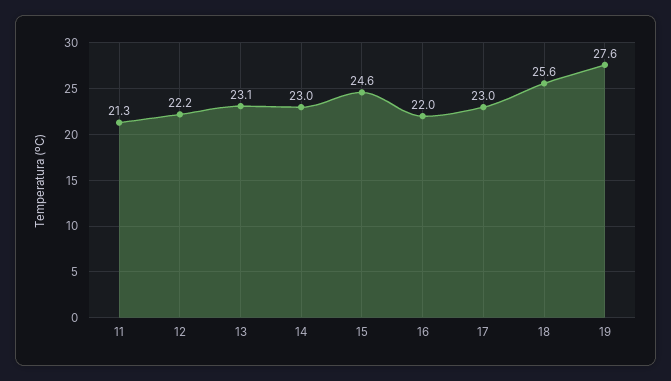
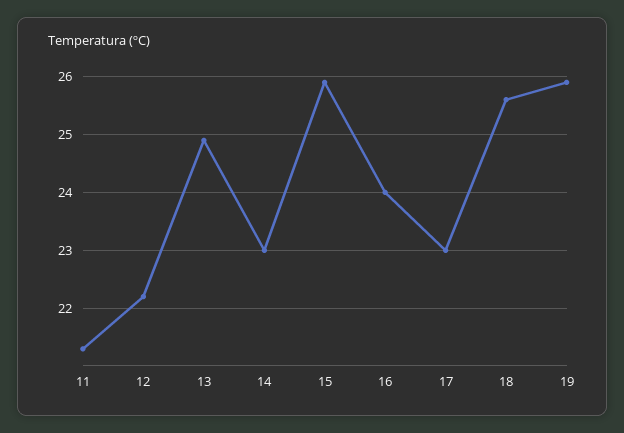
  {
    "11": 21.3,
    "12": 22.2,
-   "13": 23.1,
+   "13": 25,
    "14": 23,
-   "15": 24.6,
+   "15": 26,
-   "16": 22,
+   "16": 24,
    "17": 23,
    "18": 25.6,
-   "19": 27.6
+   "19": 26
  }

